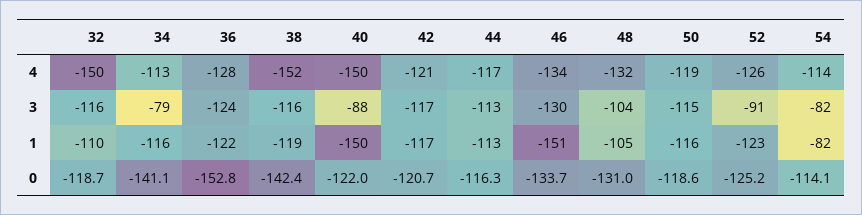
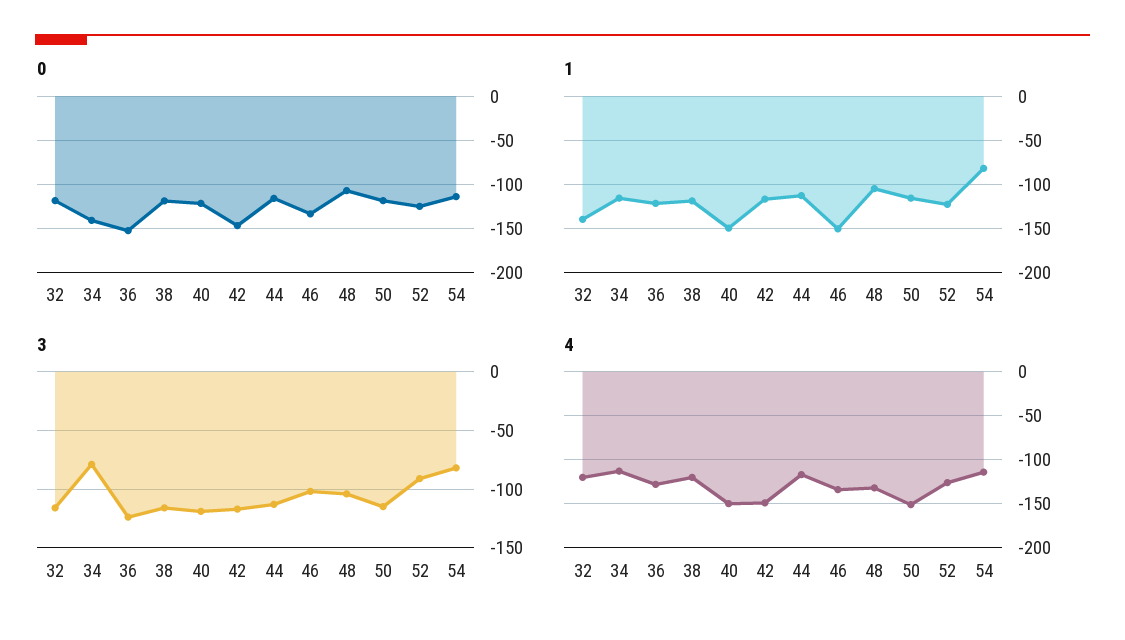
  {
    "4": {
-     "32": -150,
+     "32": -120,
      "34": -113,
      "36": -128,
-     "38": -152,
+     "38": -120,
      "40": -150,
-     "42": -121,
+     "42": -150,
      "44": -117,
      "46": -134,
      "48": -132,
-     "50": -119,
+     "50": -150,
      "52": -126,
      "54": -114
    },
    "3": {
      "32": -116,
      "34": -79,
      "36": -124,
      "38": -116,
-     "40": -88,
+     "40": -120,
      "42": -117,
      "44": -113,
-     "46": -130,
+     "46": -100,
      "48": -104,
      "50": -115,
      "52": -91,
      "54": -82
    },
    "1": {
-     "32": -110,
+     "32": -140,
      "34": -116,
      "36": -122,
      "38": -119,
      "40": -150,
      "42": -117,
      "44": -113,
      "46": -151,
      "48": -105,
      "50": -116,
      "52": -123,
      "54": -82
    },
    "0": {
      "32": -118.7,
      "34": -141.1,
      "36": -152.8,
-     "38": -142.4,
+     "38": -120,
      "40": -122,
-     "42": -120.7,
+     "42": -150,
      "44": -116.3,
      "46": -133.7,
-     "48": -131,
+     "48": -110,
      "50": -118.6,
      "52": -125.2,
      "54": -114.1
    }
  }

